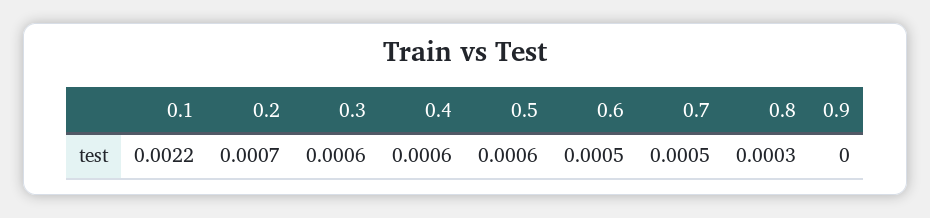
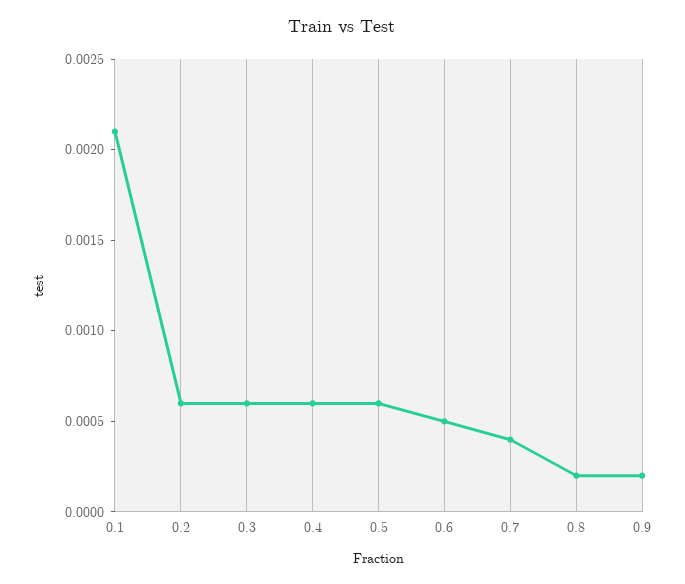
  {
-   "0.1": 0.0022,
+   "0.1": 0.0021,
-   "0.2": 0.0007,
+   "0.2": 0.0006,
    "0.3": 0.0006,
    "0.4": 0.0006,
    "0.5": 0.0006,
    "0.6": 0.0005,
-   "0.7": 0.0005,
+   "0.7": 0.0004,
-   "0.8": 0.0003,
+   "0.8": 0.0002,
-   "0.9": 0
+   "0.9": 0.0002
  }

